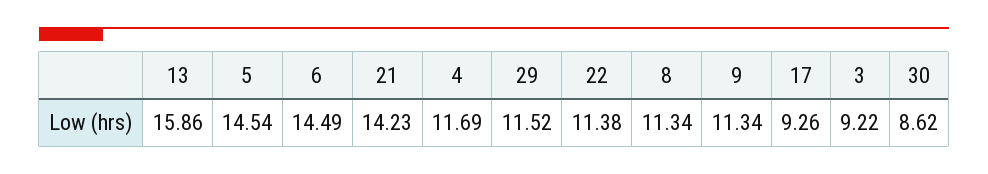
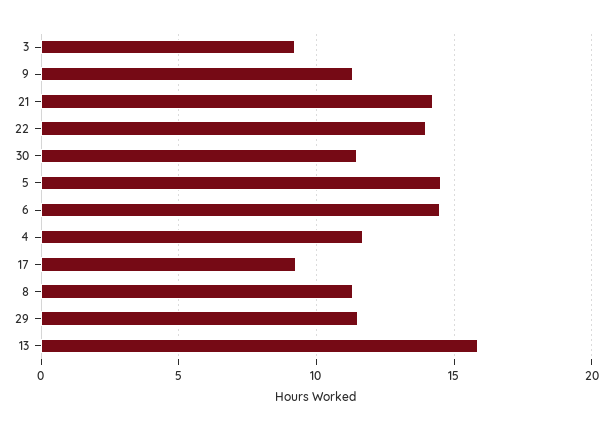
  {
    "13": 15.86,
    "5": 14.54,
    "6": 14.49,
    "21": 14.23,
    "4": 11.69,
    "29": 11.52,
-   "22": 11.38,
+   "22": 14,
    "8": 11.34,
    "9": 11.34,
    "17": 9.26,
    "3": 9.22,
-   "30": 8.62
+   "30": 11.5
  }

